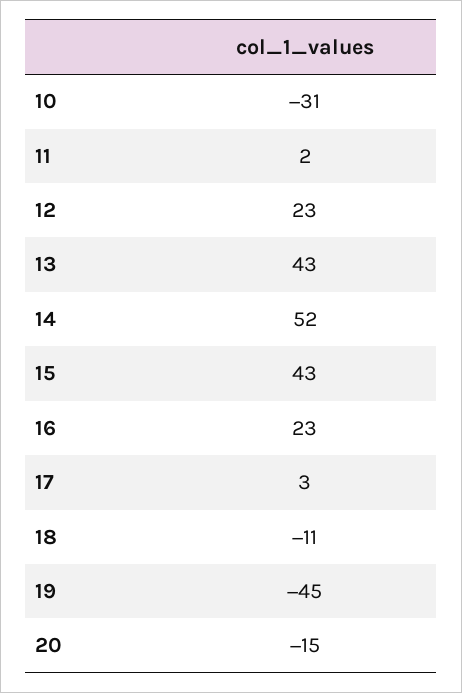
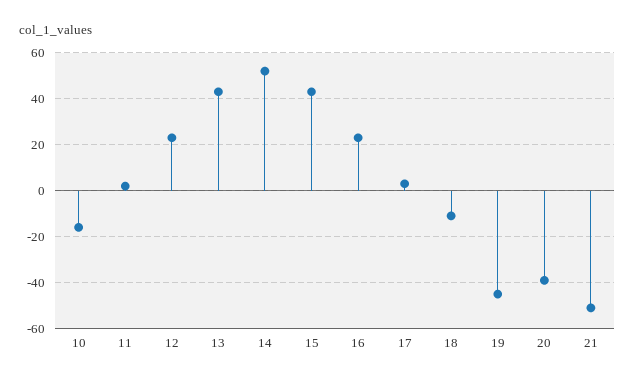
  {
-   "10": -31,
+   "10": -15,
    "11": 2,
    "12": 23,
    "13": 43,
    "14": 52,
    "15": 43,
    "16": 23,
    "17": 3,
    "18": -11,
    "19": -45,
-   "20": -15
+   "20": -40,
+   "21": -50
  }

